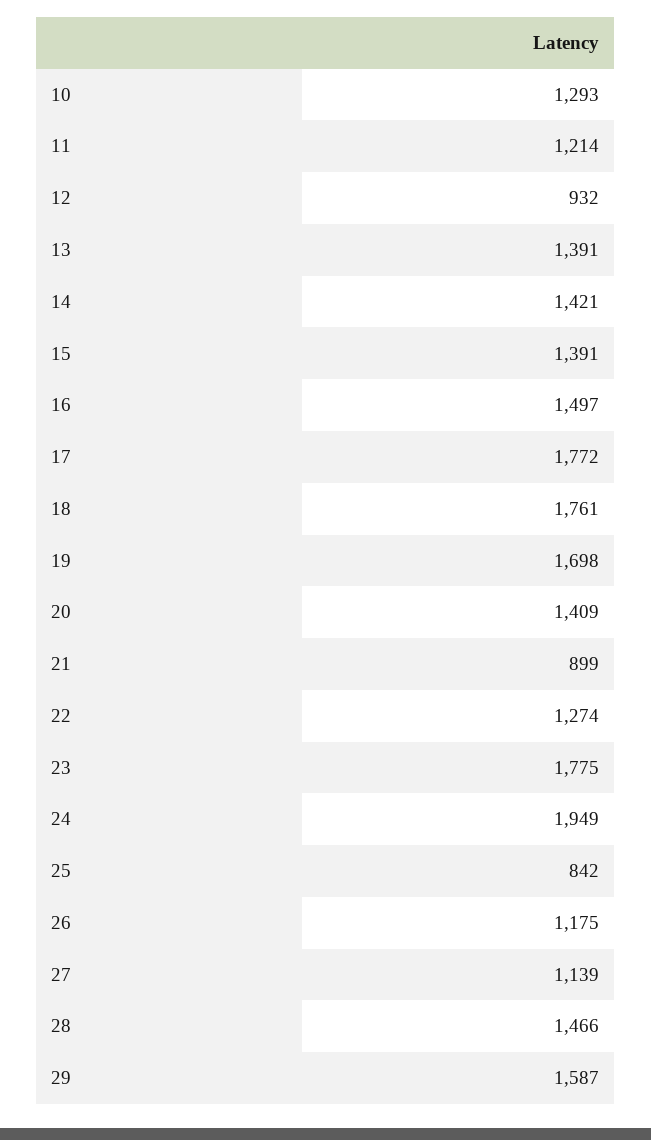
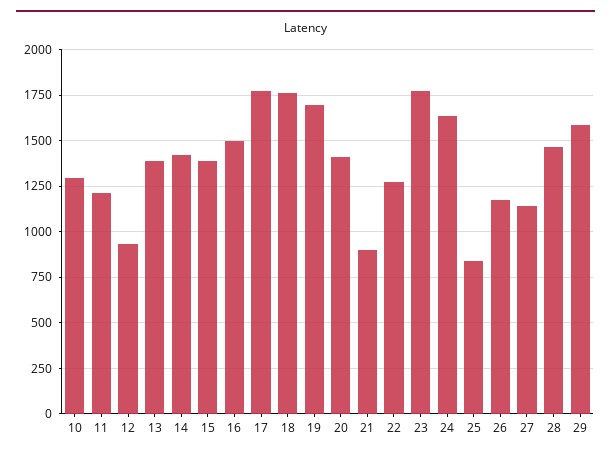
  {
    "10": 1293,
    "11": 1214,
    "12": 932,
    "13": 1391,
    "14": 1421,
    "15": 1391,
    "16": 1497,
    "17": 1772,
    "18": 1761,
    "19": 1698,
    "20": 1409,
    "21": 899,
    "22": 1274,
    "23": 1775,
-   "24": 1949,
+   "24": 1650,
    "25": 842,
    "26": 1175,
    "27": 1139,
    "28": 1466,
    "29": 1587
  }

